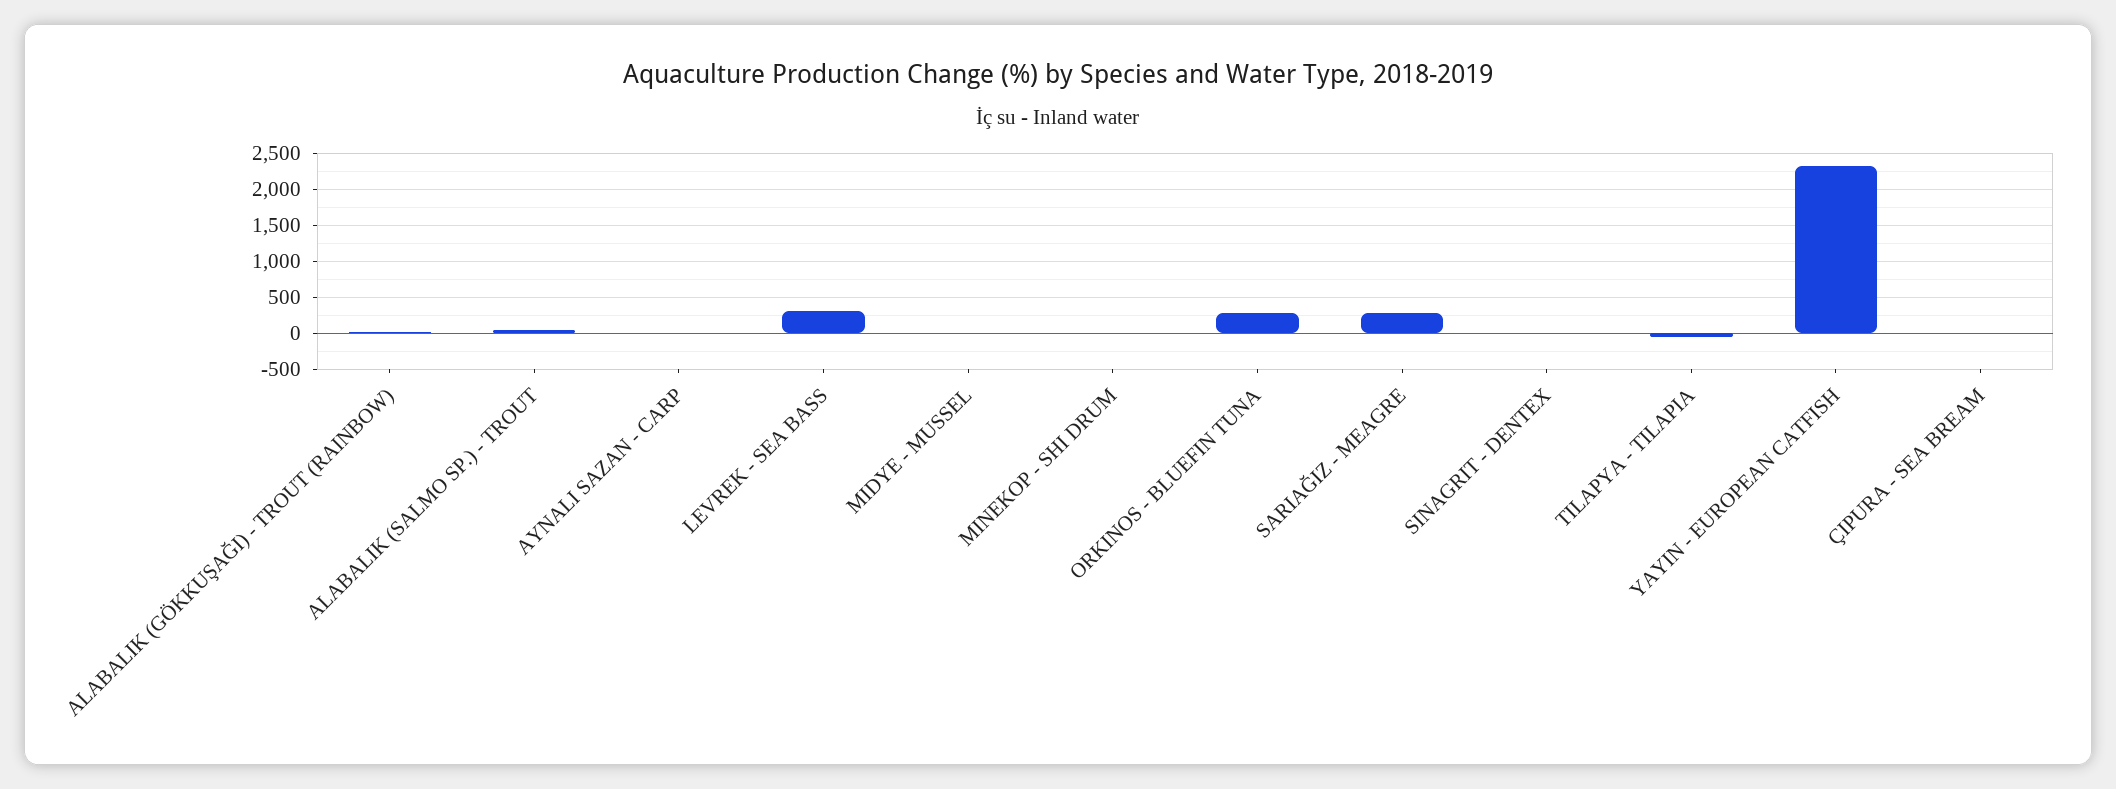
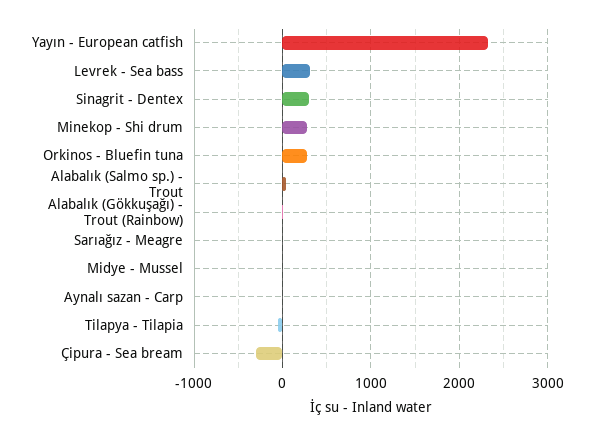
  {
    "ALABALIK (GÖKKUŞAĞI) - TROUT (RAINBOW)": 0,
    "ALABALIK (SALMO SP.) - TROUT": 0,
    "AYNALI SAZAN - CARP": 0,
    "LEVREK - SEA BASS": 300,
    "MIDYE - MUSSEL": 0,
-   "MINEKOP - SHI DRUM": 0,
+   "MINEKOP - SHI DRUM": 300,
    "ORKINOS - BLUEFIN TUNA": 300,
-   "SARIAĞIZ - MEAGRE": 300,
+   "SARIAĞIZ - MEAGRE": 0,
-   "SINAGRIT - DENTEX": 0,
+   "SINAGRIT - DENTEX": 300,
    "TILAPYA - TILAPIA": -100,
    "YAYIN - EUROPEAN CATFISH": 2300,
-   "ÇIPURA - SEA BREAM": 0
+   "ÇIPURA - SEA BREAM": -300
  }

